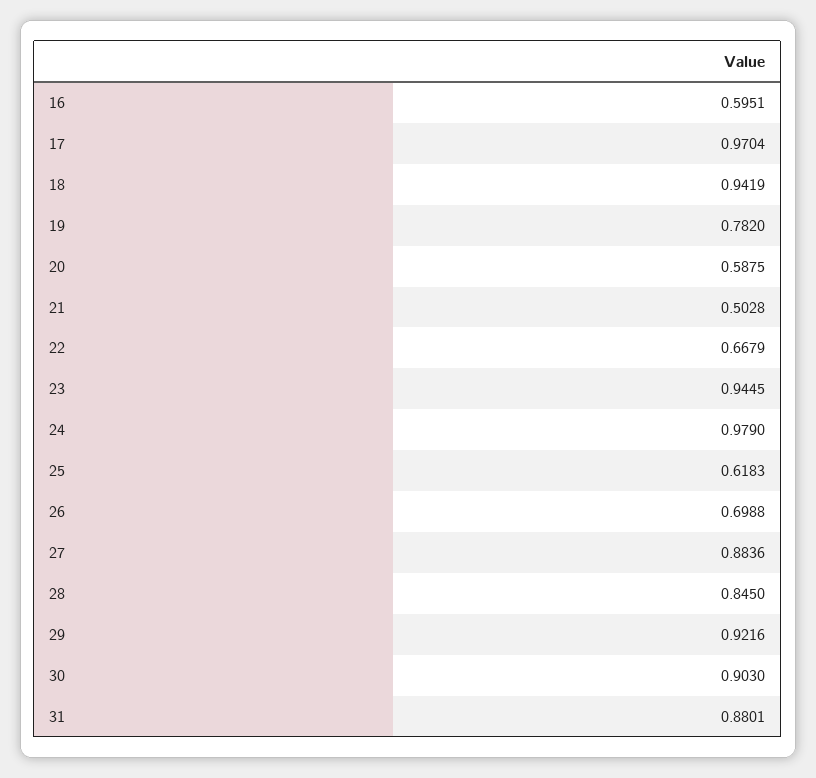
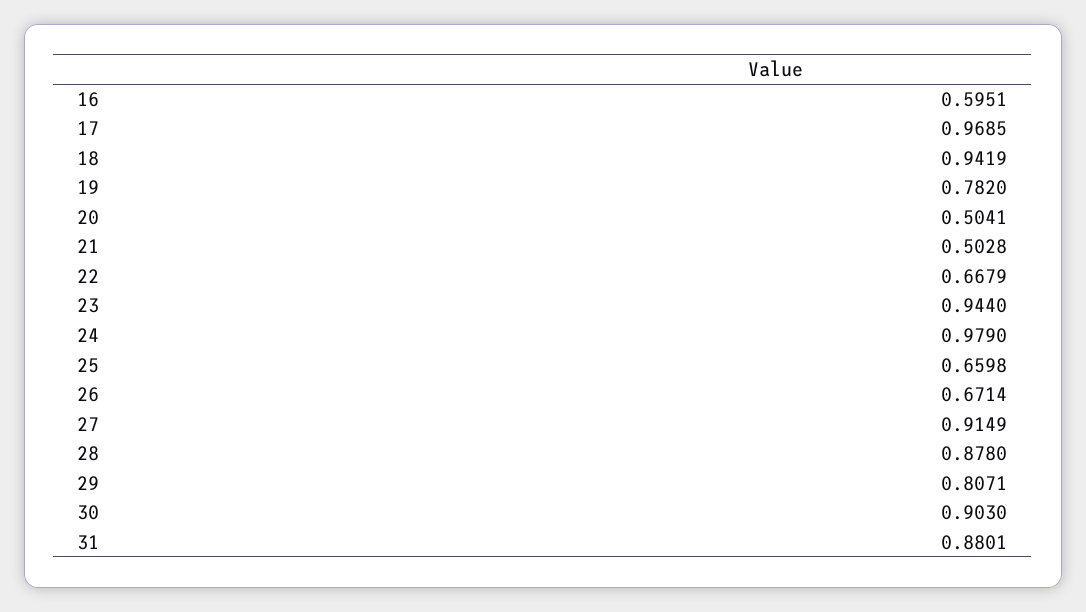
  {
    "16": 0.5951,
-   "17": 0.9704,
+   "17": 0.9685,
    "18": 0.9419,
    "19": 0.782,
-   "20": 0.5875,
+   "20": 0.5041,
    "21": 0.5028,
    "22": 0.6679,
-   "23": 0.9445,
+   "23": 0.944,
    "24": 0.979,
-   "25": 0.6183,
+   "25": 0.6598,
-   "26": 0.6988,
+   "26": 0.6714,
-   "27": 0.8836,
+   "27": 0.9149,
-   "28": 0.845,
+   "28": 0.878,
-   "29": 0.9216,
+   "29": 0.8071,
    "30": 0.903,
    "31": 0.8801
  }

